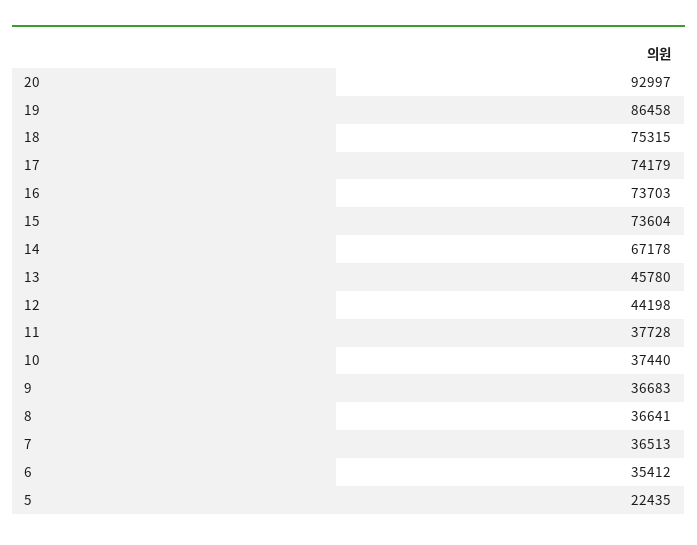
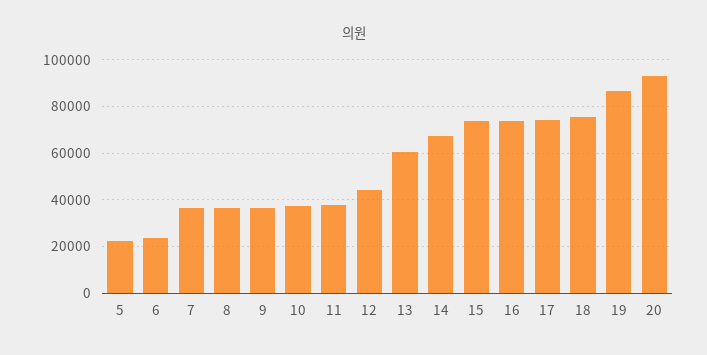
  {
    "20": 92997,
    "19": 86458,
    "18": 75315,
    "17": 74179,
    "16": 73703,
    "15": 73604,
    "14": 67178,
-   "13": 45780,
+   "13": 60000,
    "12": 44198,
    "11": 37728,
    "10": 37440,
    "9": 36683,
    "8": 36641,
    "7": 36513,
-   "6": 35412,
+   "6": 25000,
    "5": 22435
  }

